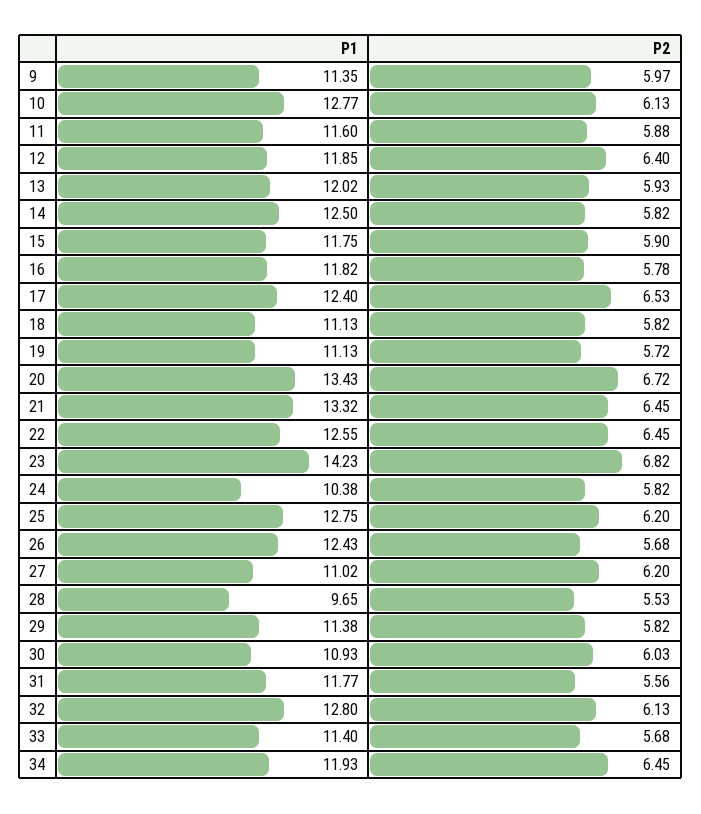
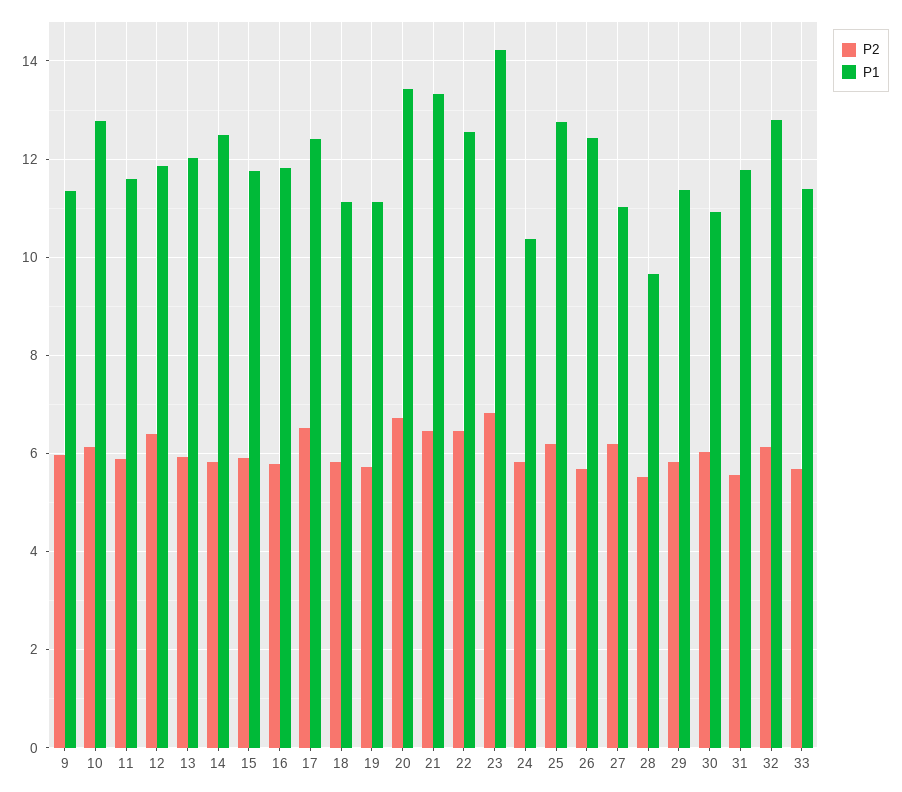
  {
    "P1": {
      "9": 11.35,
      "10": 12.77,
      "11": 11.6,
      "12": 11.85,
      "13": 12.02,
      "14": 12.5,
      "15": 11.75,
      "16": 11.82,
      "17": 12.4,
      "18": 11.13,
      "19": 11.13,
      "20": 13.43,
      "21": 13.32,
      "22": 12.55,
      "23": 14.23,
      "24": 10.38,
      "25": 12.75,
      "26": 12.43,
      "27": 11.02,
      "28": 9.65,
      "29": 11.38,
      "30": 10.93,
      "31": 11.77,
      "32": 12.8,
-     "33": 11.4,
+     "33": 11.4
-     "34": 11.93
    },
    "P2": {
      "9": 5.97,
      "10": 6.13,
      "11": 5.88,
      "12": 6.4,
      "13": 5.93,
      "14": 5.82,
      "15": 5.9,
      "16": 5.78,
      "17": 6.53,
      "18": 5.82,
      "19": 5.72,
      "20": 6.72,
      "21": 6.45,
      "22": 6.45,
      "23": 6.82,
      "24": 5.82,
      "25": 6.2,
      "26": 5.68,
      "27": 6.2,
      "28": 5.53,
      "29": 5.82,
      "30": 6.03,
      "31": 5.56,
      "32": 6.13,
-     "33": 5.68,
+     "33": 5.68
-     "34": 6.45
    }
  }

